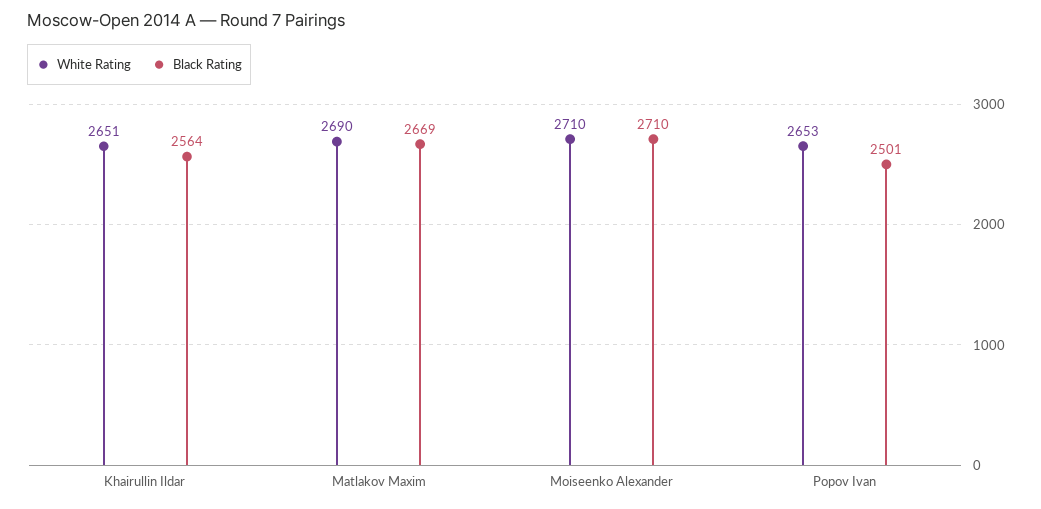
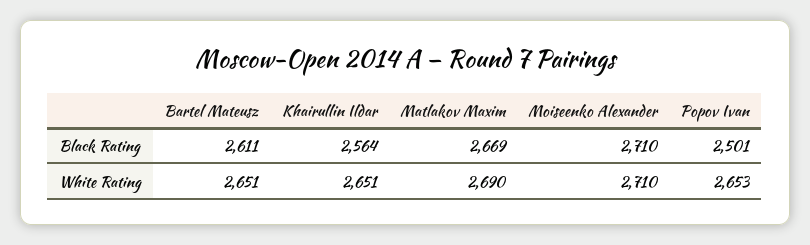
  {
    "White Rating": {
      "Khairullin Ildar": 2651,
      "Matlakov Maxim": 2690,
      "Moiseenko Alexander": 2710,
-     "Popov Ivan": 2653
+     "Popov Ivan": 2653,
+     "Bartel Mateusz": 2651
    },
    "Black Rating": {
      "Khairullin Ildar": 2564,
      "Matlakov Maxim": 2669,
      "Moiseenko Alexander": 2710,
-     "Popov Ivan": 2501
+     "Popov Ivan": 2501,
+     "Bartel Mateusz": 2611
    }
  }

